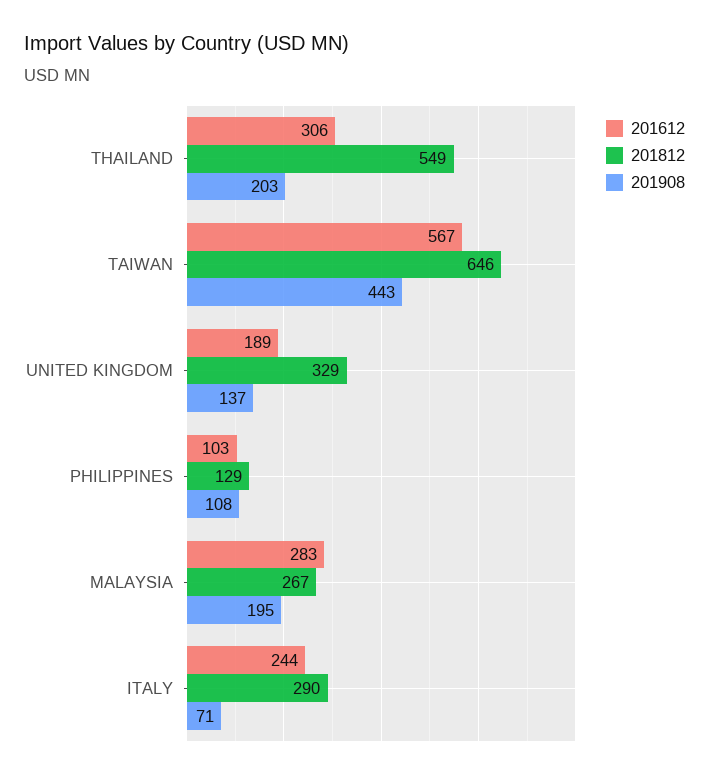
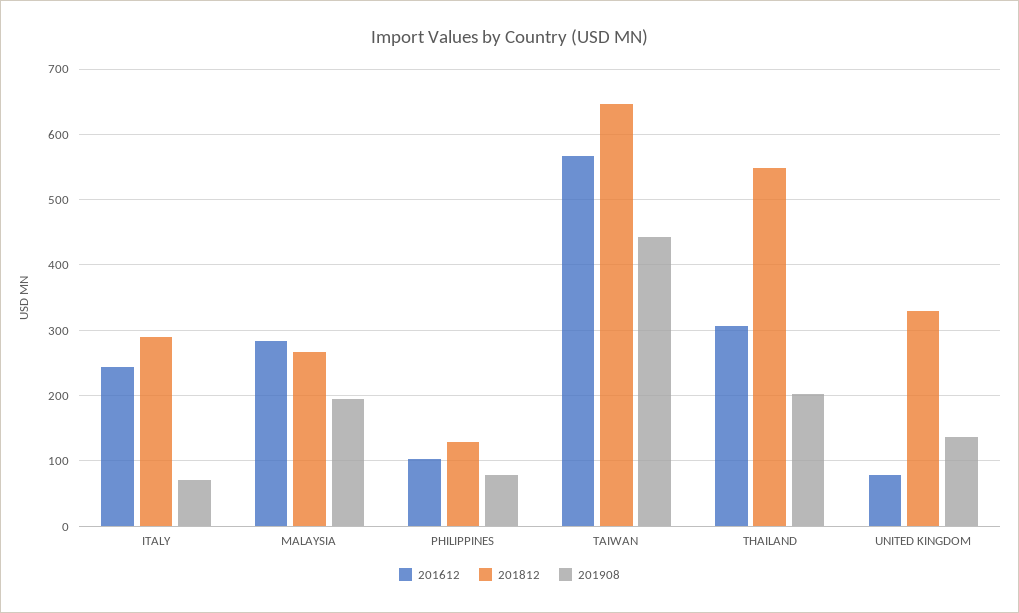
  {
    "201612": {
      "THAILAND": 306,
      "TAIWAN": 567,
-     "UNITED KINGDOM": 189,
+     "UNITED KINGDOM": 80,
      "PHILIPPINES": 103,
      "MALAYSIA": 283,
      "ITALY": 244
    },
    "201812": {
      "THAILAND": 549,
      "TAIWAN": 646,
      "UNITED KINGDOM": 329,
      "PHILIPPINES": 129,
      "MALAYSIA": 267,
      "ITALY": 290
    },
    "201908": {
      "THAILAND": 203,
      "TAIWAN": 443,
      "UNITED KINGDOM": 137,
-     "PHILIPPINES": 108,
+     "PHILIPPINES": 80,
      "MALAYSIA": 195,
      "ITALY": 71
    }
  }

